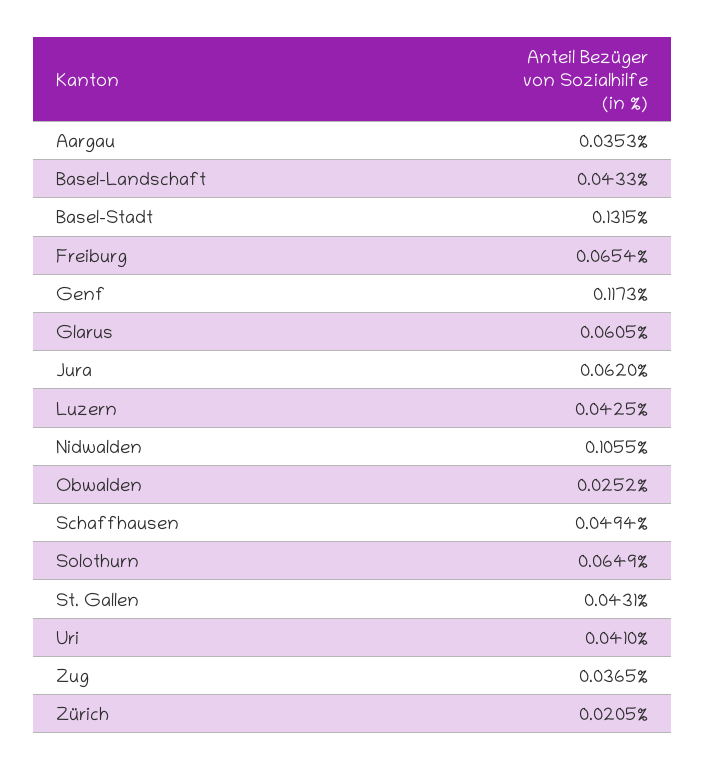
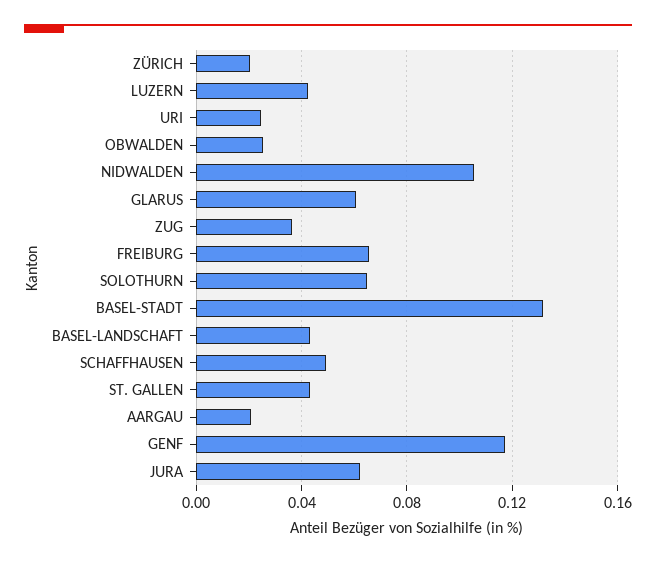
  {
-   "Aargau": 0.0353,
+   "Aargau": 0.02,
    "Basel-Landschaft": 0.0433,
    "Basel-Stadt": 0.1315,
    "Freiburg": 0.0654,
    "Genf": 0.1173,
    "Glarus": 0.0605,
    "Jura": 0.062,
    "Luzern": 0.0425,
    "Nidwalden": 0.1055,
    "Obwalden": 0.0252,
    "Schaffhausen": 0.0494,
    "Solothurn": 0.0649,
    "St. Gallen": 0.0431,
-   "Uri": 0.041,
+   "Uri": 0.025,
    "Zug": 0.0365,
    "Zürich": 0.0205
  }

